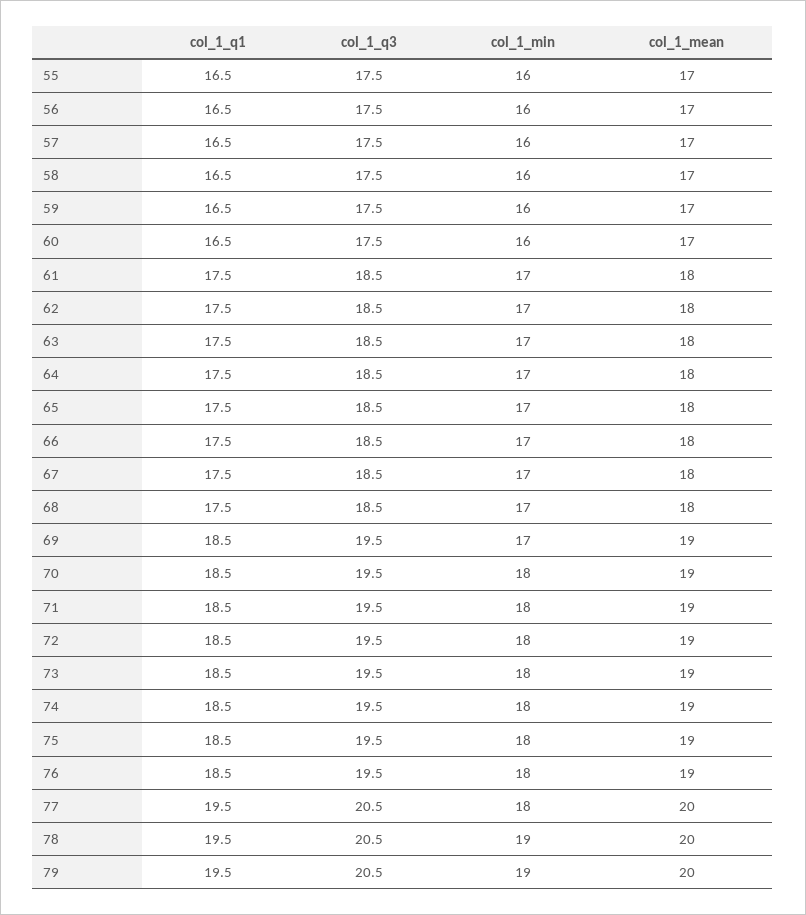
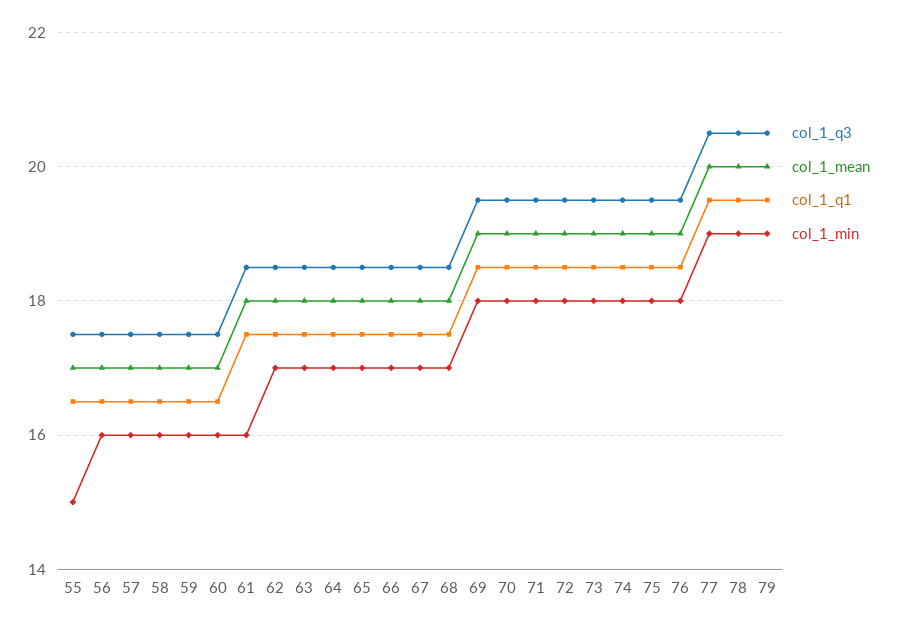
  {
    "col_1_q1": {
      "55": 16.5,
      "56": 16.5,
      "57": 16.5,
      "58": 16.5,
      "59": 16.5,
      "60": 16.5,
      "61": 17.5,
      "62": 17.5,
      "63": 17.5,
      "64": 17.5,
      "65": 17.5,
      "66": 17.5,
      "67": 17.5,
      "68": 17.5,
      "69": 18.5,
      "70": 18.5,
      "71": 18.5,
      "72": 18.5,
      "73": 18.5,
      "74": 18.5,
      "75": 18.5,
      "76": 18.5,
      "77": 19.5,
      "78": 19.5,
      "79": 19.5
    },
    "col_1_q3": {
      "55": 17.5,
      "56": 17.5,
      "57": 17.5,
      "58": 17.5,
      "59": 17.5,
      "60": 17.5,
      "61": 18.5,
      "62": 18.5,
      "63": 18.5,
      "64": 18.5,
      "65": 18.5,
      "66": 18.5,
      "67": 18.5,
      "68": 18.5,
      "69": 19.5,
      "70": 19.5,
      "71": 19.5,
      "72": 19.5,
      "73": 19.5,
      "74": 19.5,
      "75": 19.5,
      "76": 19.5,
      "77": 20.5,
      "78": 20.5,
      "79": 20.5
    },
    "col_1_min": {
-     "55": 16,
+     "55": 15,
      "56": 16,
      "57": 16,
      "58": 16,
      "59": 16,
      "60": 16,
-     "61": 17,
+     "61": 16,
      "62": 17,
      "63": 17,
      "64": 17,
      "65": 17,
      "66": 17,
      "67": 17,
      "68": 17,
-     "69": 17,
+     "69": 18,
      "70": 18,
      "71": 18,
      "72": 18,
      "73": 18,
      "74": 18,
      "75": 18,
      "76": 18,
-     "77": 18,
+     "77": 19,
      "78": 19,
      "79": 19
    },
    "col_1_mean": {
      "55": 17,
      "56": 17,
      "57": 17,
      "58": 17,
      "59": 17,
      "60": 17,
      "61": 18,
      "62": 18,
      "63": 18,
      "64": 18,
      "65": 18,
      "66": 18,
      "67": 18,
      "68": 18,
      "69": 19,
      "70": 19,
      "71": 19,
      "72": 19,
      "73": 19,
      "74": 19,
      "75": 19,
      "76": 19,
      "77": 20,
      "78": 20,
      "79": 20
    }
  }

